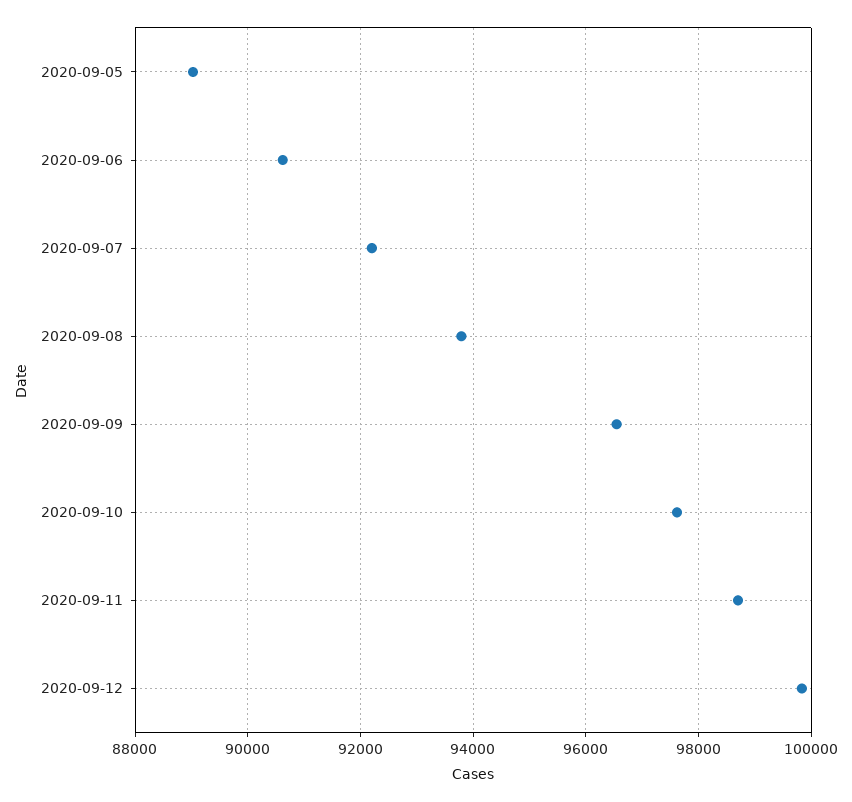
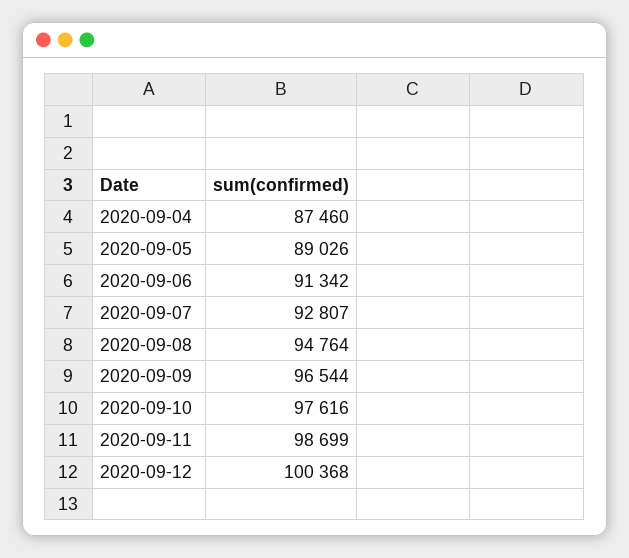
  {
    "2020-09-05": 89026,
-   "2020-09-06": 90600,
+   "2020-09-06": 91342,
-   "2020-09-07": 92200,
+   "2020-09-07": 92807,
-   "2020-09-08": 93800,
+   "2020-09-08": 94764,
    "2020-09-09": 96544,
    "2020-09-10": 97616,
    "2020-09-11": 98699,
-   "2020-09-12": 99800
+   "2020-09-12": 100368,
+   "2020-09-04": 87460
  }

